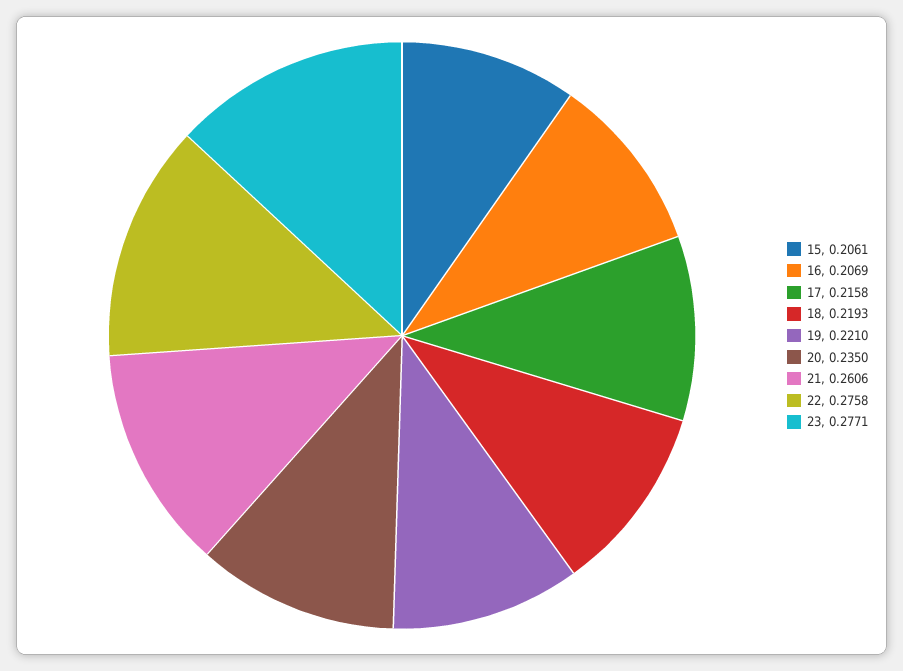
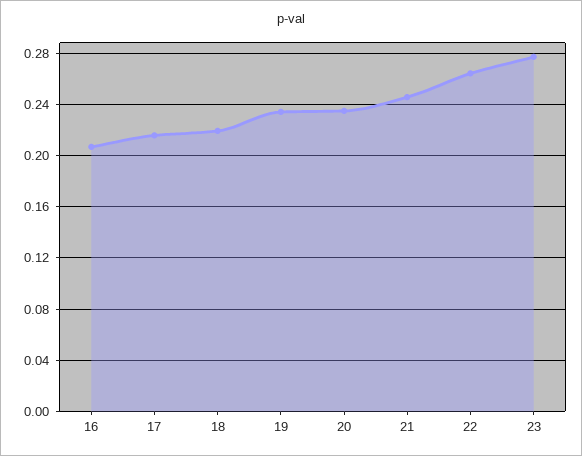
  {
-   "15": 0.2061,
    "16": 0.2069,
    "17": 0.2158,
    "18": 0.2193,
-   "19": 0.221,
+   "19": 0.235,
    "20": 0.235,
-   "21": 0.2606,
+   "21": 0.245,
-   "22": 0.2758,
+   "22": 0.265,
    "23": 0.2771
  }

